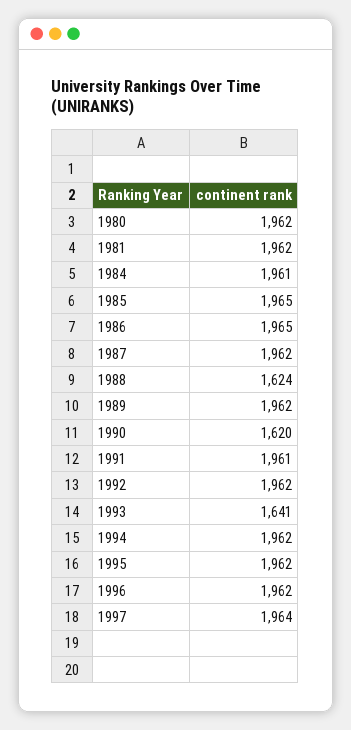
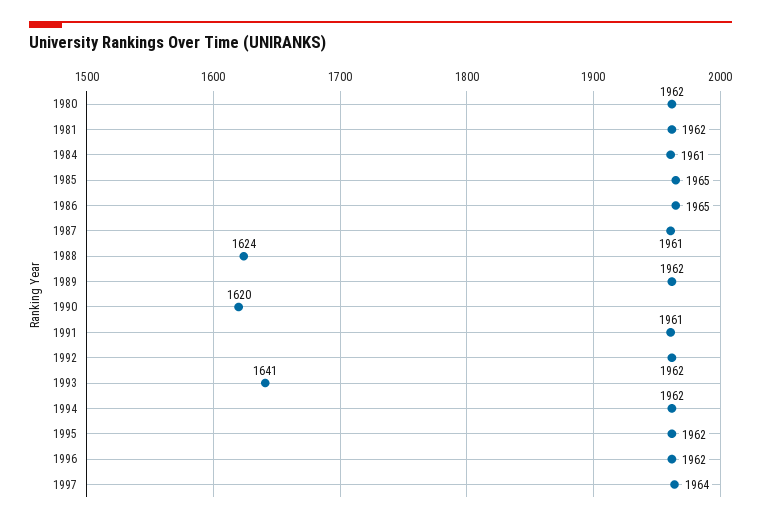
  {
    "1980": 1962,
    "1981": 1962,
    "1984": 1961,
    "1985": 1965,
    "1986": 1965,
-   "1987": 1962,
+   "1987": 1961,
    "1988": 1624,
    "1989": 1962,
    "1990": 1620,
    "1991": 1961,
    "1992": 1962,
    "1993": 1641,
    "1994": 1962,
    "1995": 1962,
    "1996": 1962,
    "1997": 1964
  }

